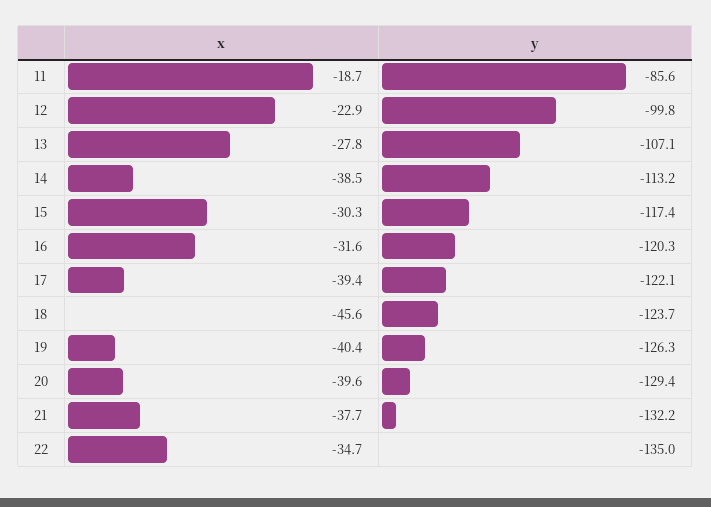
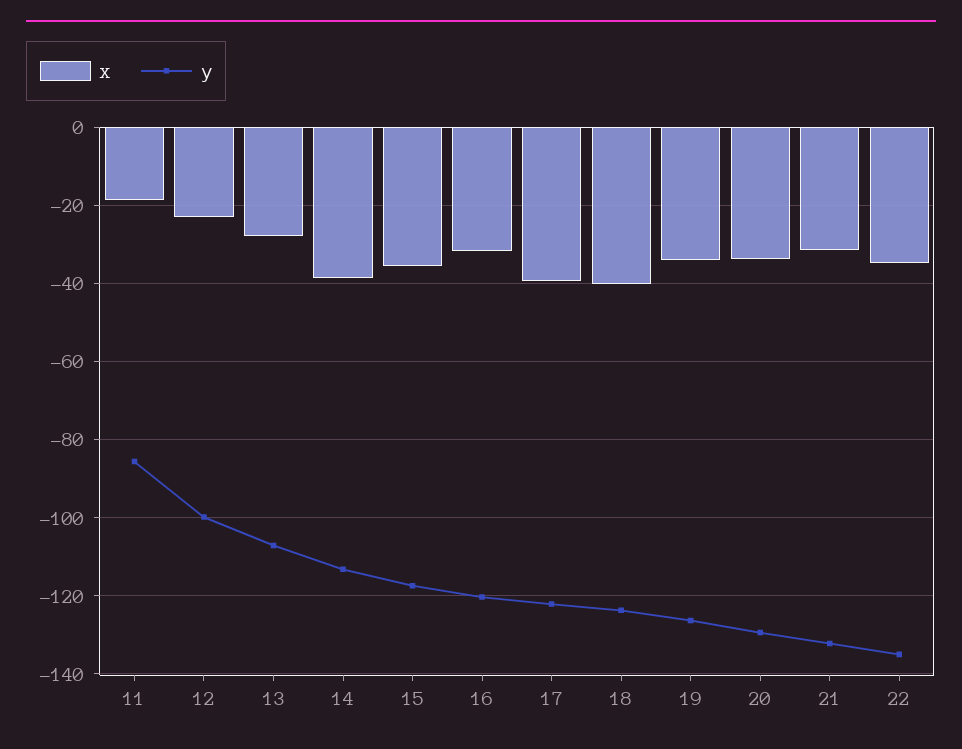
  {
    "x": {
      "11": -18.7,
      "12": -22.9,
      "13": -27.8,
      "14": -38.5,
-     "15": -30.3,
+     "15": -36,
      "16": -31.6,
      "17": -39.4,
-     "18": -45.6,
+     "18": -40,
-     "19": -40.4,
+     "19": -34,
-     "20": -39.6,
+     "20": -34,
-     "21": -37.7,
+     "21": -32,
      "22": -34.7
    },
    "y": {
      "11": -85.6,
      "12": -99.8,
      "13": -107.1,
      "14": -113.2,
      "15": -117.4,
      "16": -120.3,
      "17": -122.1,
      "18": -123.7,
      "19": -126.3,
      "20": -129.4,
      "21": -132.2,
      "22": -135
    }
  }

